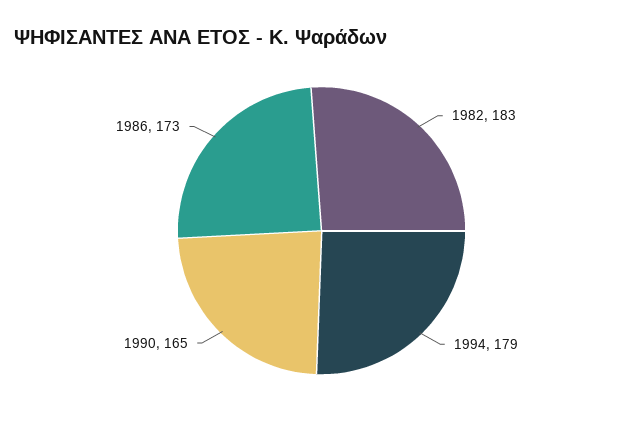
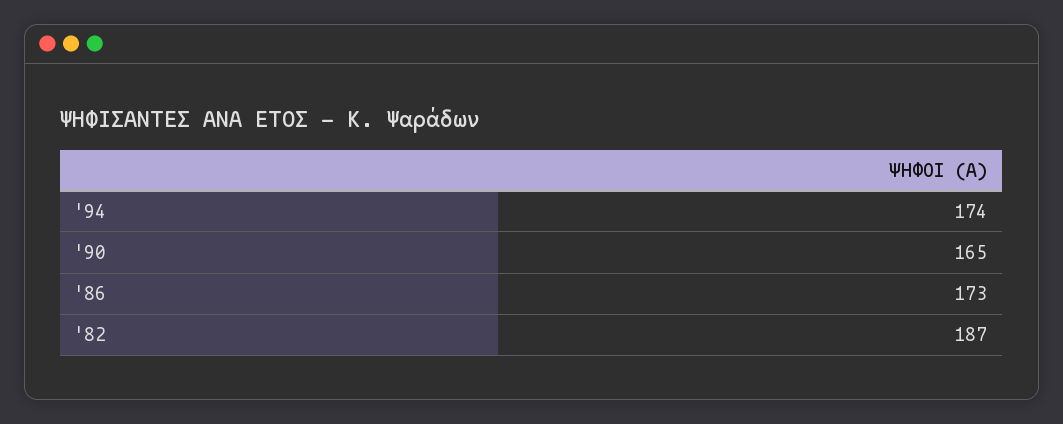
  {
-   "1982": 183,
+   "1982": 187,
-   "1994": 179,
+   "1994": 174,
    "1990": 165,
    "1986": 173
  }

